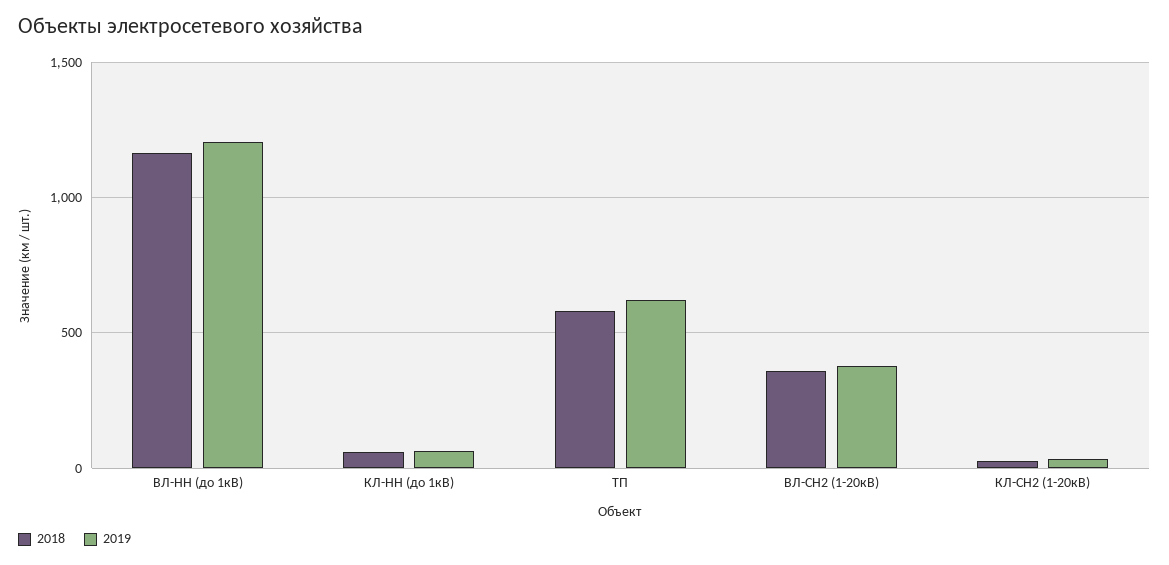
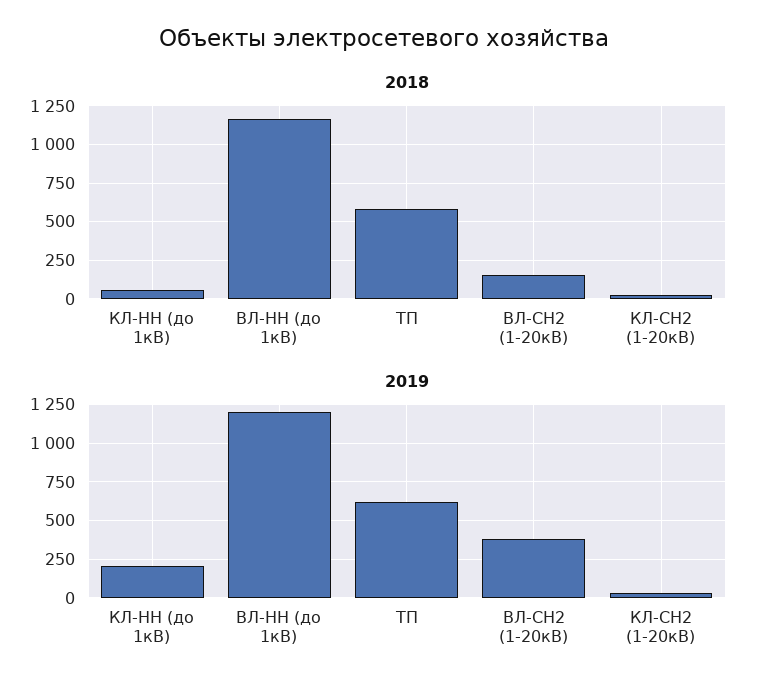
  {
    "2018": {
      "ВЛ-НН (до 1кВ)": 1150,
      "КЛ-НН (до 1кВ)": 50,
      "ТП": 600,
-     "ВЛ-СН2 (1-20кВ)": 350,
+     "ВЛ-СН2 (1-20кВ)": 150,
      "КЛ-СН2 (1-20кВ)": 50
    },
    "2019": {
      "ВЛ-НН (до 1кВ)": 1200,
-     "КЛ-НН (до 1кВ)": 50,
+     "КЛ-НН (до 1кВ)": 200,
      "ТП": 600,
      "ВЛ-СН2 (1-20кВ)": 400,
      "КЛ-СН2 (1-20кВ)": 50
    }
  }

